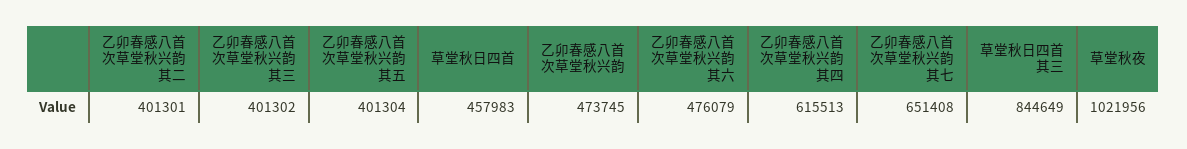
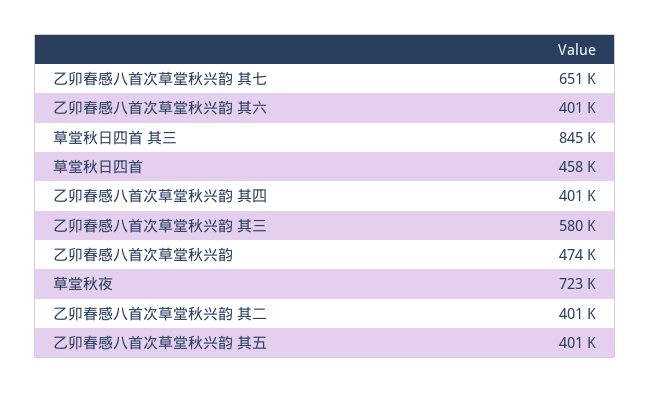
  {
    "乙卯春感八首次草堂秋兴韵 其二": 401301,
-   "乙卯春感八首次草堂秋兴韵 其三": 401302,
+   "乙卯春感八首次草堂秋兴韵 其三": 580000,
    "乙卯春感八首次草堂秋兴韵 其五": 401304,
    "草堂秋日四首": 457983,
    "乙卯春感八首次草堂秋兴韵": 473745,
-   "乙卯春感八首次草堂秋兴韵 其六": 476079,
+   "乙卯春感八首次草堂秋兴韵 其六": 401000,
-   "乙卯春感八首次草堂秋兴韵 其四": 615513,
+   "乙卯春感八首次草堂秋兴韵 其四": 401000,
    "乙卯春感八首次草堂秋兴韵 其七": 651408,
    "草堂秋日四首 其三": 844649,
-   "草堂秋夜": 1021956
+   "草堂秋夜": 723000
  }

